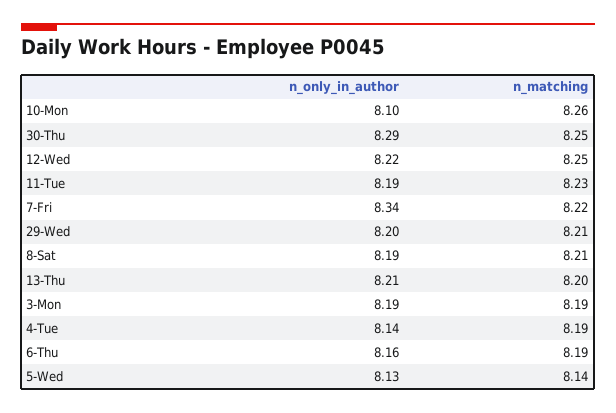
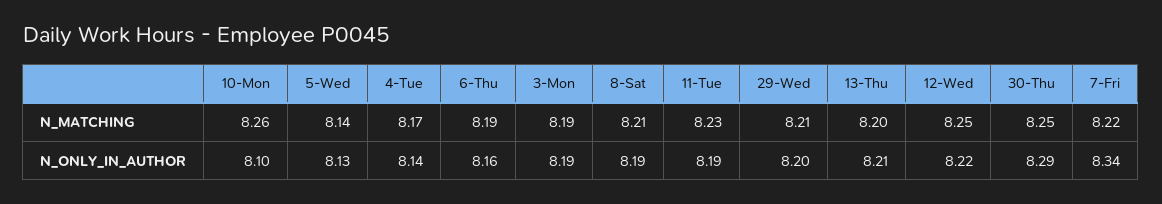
  {
    "n_only_in_author": {
      "10-Mon": 8.1,
      "30-Thu": 8.29,
      "12-Wed": 8.22,
      "11-Tue": 8.19,
      "7-Fri": 8.34,
      "29-Wed": 8.2,
      "8-Sat": 8.19,
      "13-Thu": 8.21,
      "3-Mon": 8.19,
      "4-Tue": 8.14,
      "6-Thu": 8.16,
      "5-Wed": 8.13
    },
    "n_matching": {
      "10-Mon": 8.26,
      "30-Thu": 8.25,
      "12-Wed": 8.25,
      "11-Tue": 8.23,
      "7-Fri": 8.22,
      "29-Wed": 8.21,
      "8-Sat": 8.21,
      "13-Thu": 8.2,
      "3-Mon": 8.19,
-     "4-Tue": 8.19,
+     "4-Tue": 8.17,
      "6-Thu": 8.19,
      "5-Wed": 8.14
    }
  }

